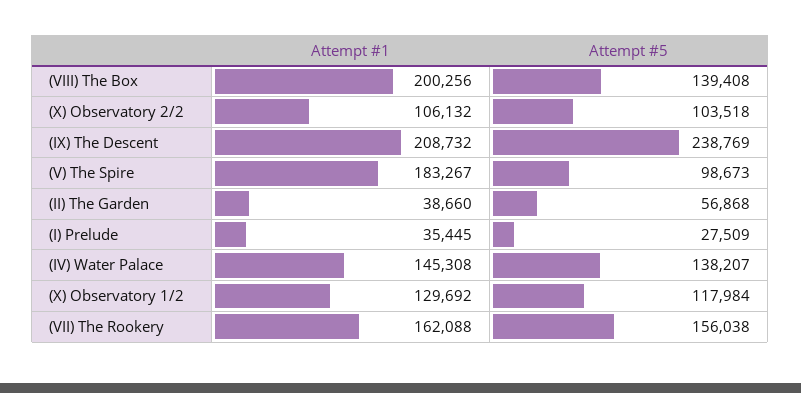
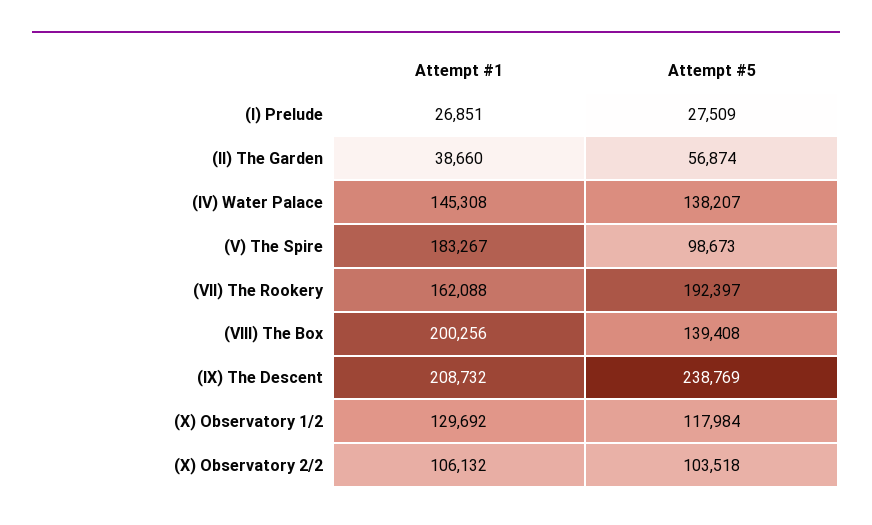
  {
    "Attempt #1": {
      "(VIII) The Box": 200256,
      "(X) Observatory 2/2": 106132,
      "(IX) The Descent": 208732,
      "(V) The Spire": 183267,
      "(II) The Garden": 38660,
-     "(I) Prelude": 35445,
+     "(I) Prelude": 26851,
      "(IV) Water Palace": 145308,
      "(X) Observatory 1/2": 129692,
      "(VII) The Rookery": 162088
    },
    "Attempt #5": {
      "(VIII) The Box": 139408,
      "(X) Observatory 2/2": 103518,
      "(IX) The Descent": 238769,
      "(V) The Spire": 98673,
-     "(II) The Garden": 56868,
+     "(II) The Garden": 56874,
      "(I) Prelude": 27509,
      "(IV) Water Palace": 138207,
      "(X) Observatory 1/2": 117984,
-     "(VII) The Rookery": 156038
+     "(VII) The Rookery": 192397
    }
  }

